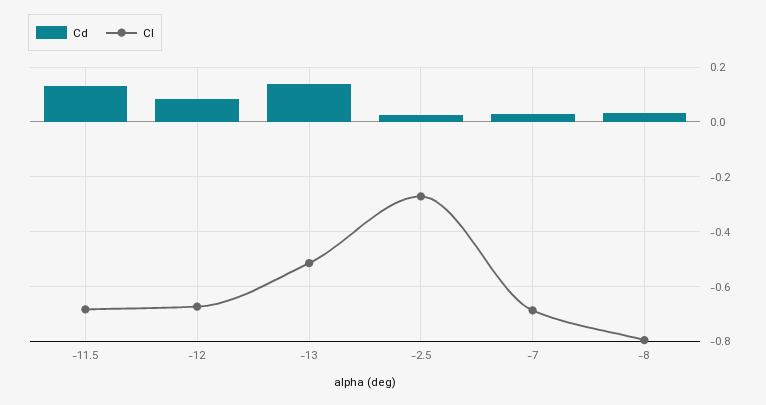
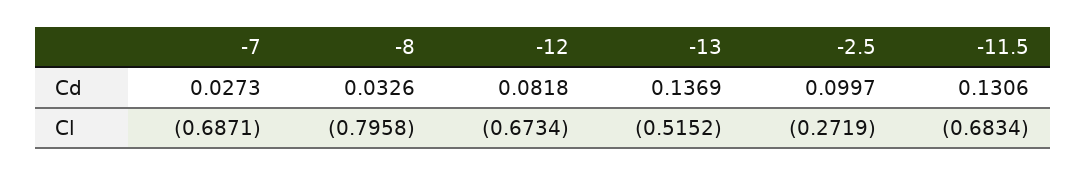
  {
    "Cd": {
      "-11.5": 0.1306,
      "-12": 0.0818,
      "-13": 0.1369,
-     "-2.5": 0.025,
+     "-2.5": 0.0997,
      "-7": 0.0273,
      "-8": 0.0326
    },
    "Cl": {
      "-11.5": -0.6834,
      "-12": -0.6734,
      "-13": -0.5152,
      "-2.5": -0.2719,
      "-7": -0.6871,
      "-8": -0.7958
    }
  }

